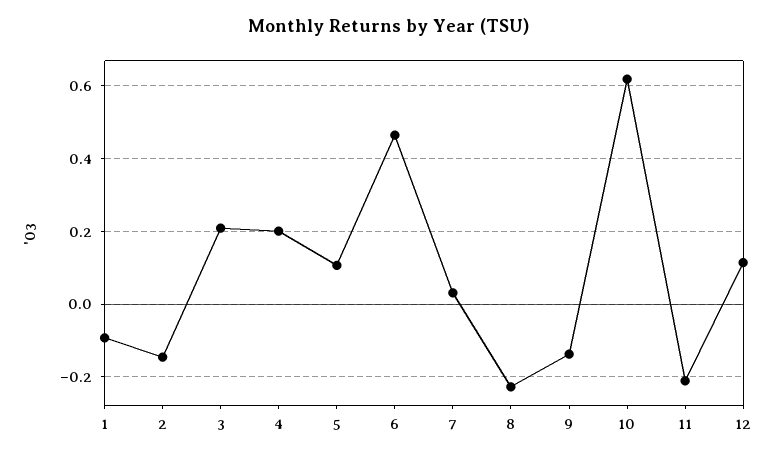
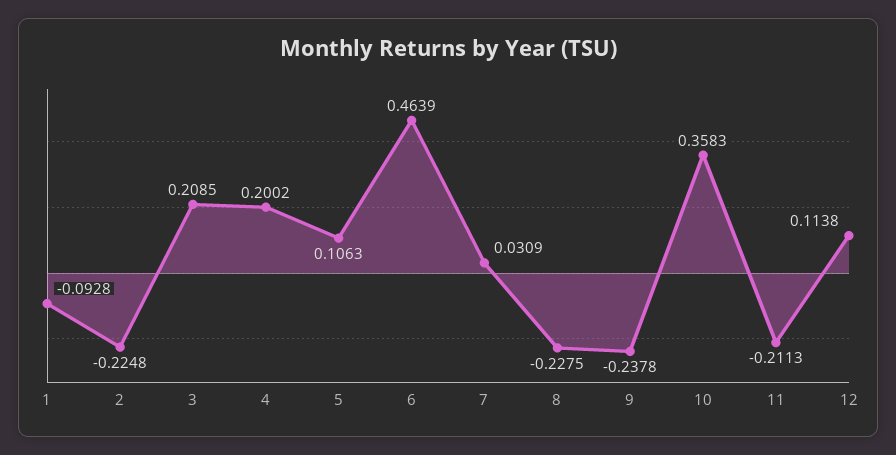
  {
    "1": -0.0928,
-   "2": -0.14,
+   "2": -0.2248,
    "3": 0.2085,
    "4": 0.2002,
    "5": 0.1063,
    "6": 0.4639,
    "7": 0.0309,
    "8": -0.2275,
-   "9": -0.14,
+   "9": -0.2378,
-   "10": 0.62,
+   "10": 0.3583,
    "11": -0.2113,
    "12": 0.1138
  }

